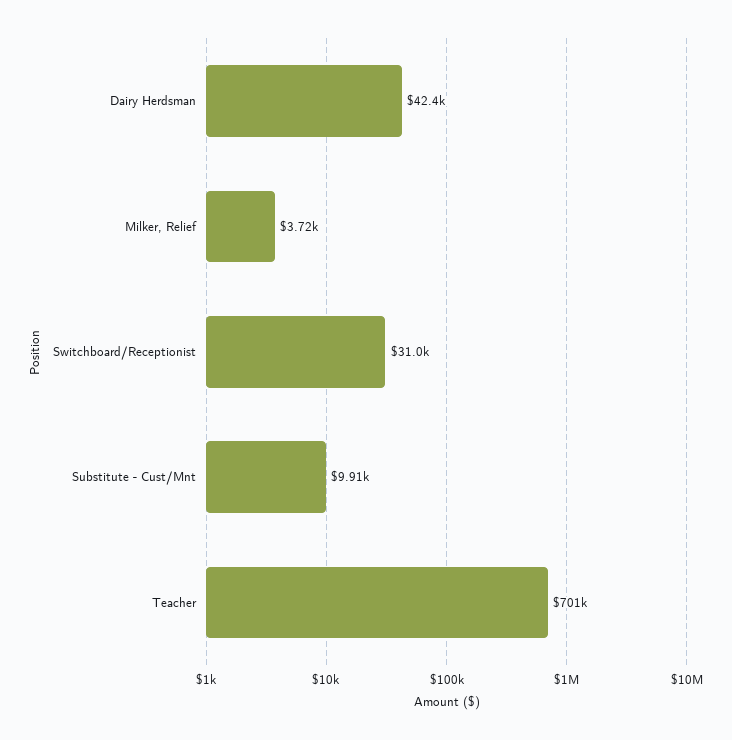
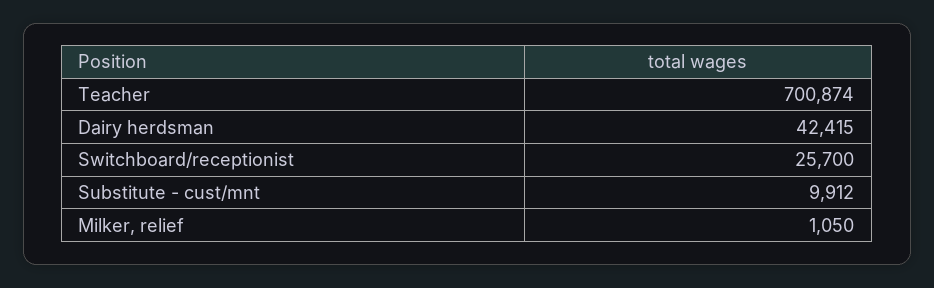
  {
    "Dairy Herdsman": 42415,
-   "Milker, Relief": 3720,
+   "Milker, Relief": 1050,
-   "Switchboard/Receptionist": 31000,
+   "Switchboard/Receptionist": 25700,
    "Substitute - Cust/Mnt": 9912,
    "Teacher": 700874
  }

